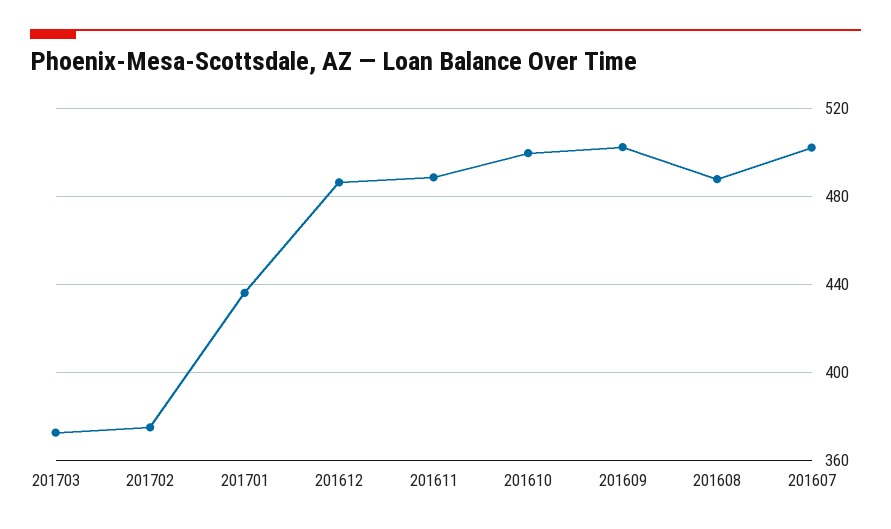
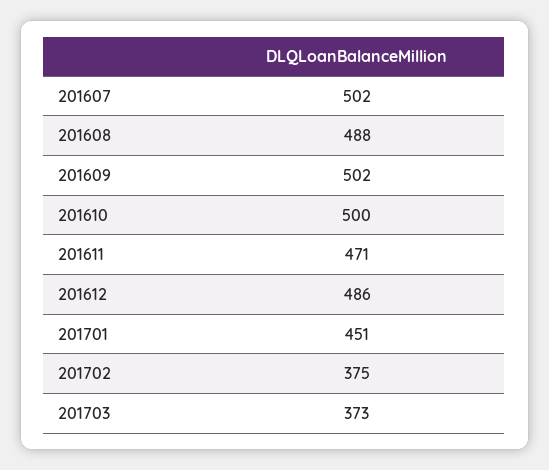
  {
    "201703": 373,
    "201702": 375,
-   "201701": 435,
+   "201701": 451,
    "201612": 486,
-   "201611": 490,
+   "201611": 471,
    "201610": 500,
    "201609": 502,
    "201608": 488,
    "201607": 502
  }

